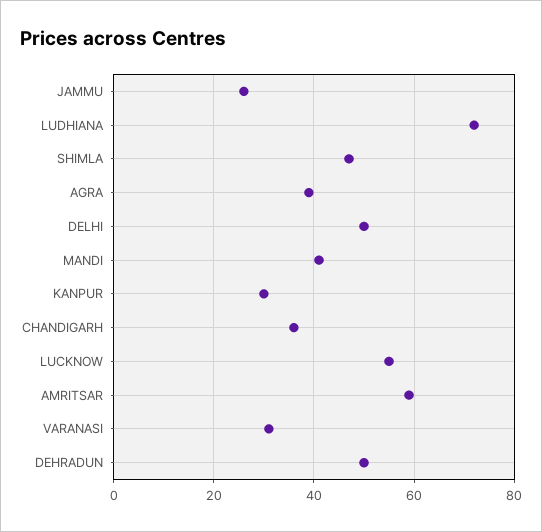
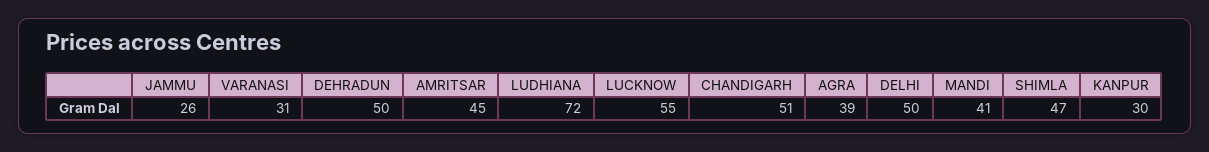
  {
    "JAMMU": 26,
    "LUDHIANA": 72,
    "SHIMLA": 47,
    "AGRA": 39,
    "DELHI": 50,
    "MANDI": 41,
    "KANPUR": 30,
-   "CHANDIGARH": 35,
+   "CHANDIGARH": 51,
    "LUCKNOW": 55,
-   "AMRITSAR": 60,
+   "AMRITSAR": 45,
    "VARANASI": 31,
    "DEHRADUN": 50
  }

